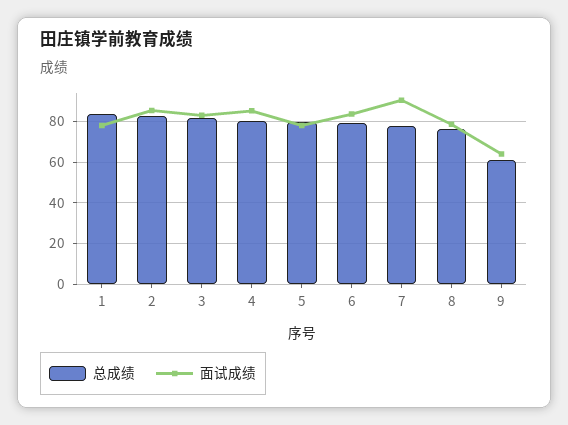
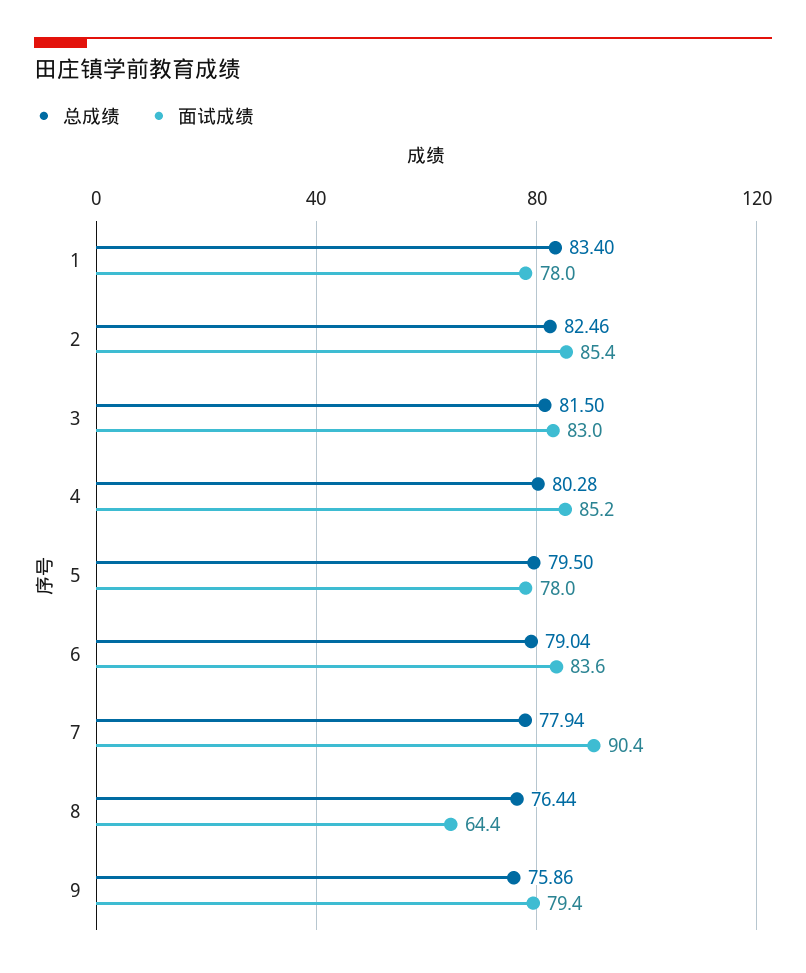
  {
    "总成绩": {
      "1": 83.4,
      "2": 82.46,
      "3": 81.5,
      "4": 80.28,
      "5": 79.5,
      "6": 79.04,
      "7": 77.94,
      "8": 76.44,
-     "9": 60
+     "9": 75.86
    },
    "面试成绩": {
      "1": 78,
      "2": 85.4,
      "3": 83,
      "4": 85.2,
      "5": 78,
      "6": 83.6,
      "7": 90.4,
-     "8": 80,
+     "8": 64.4,
-     "9": 65
+     "9": 79.4
    }
  }

